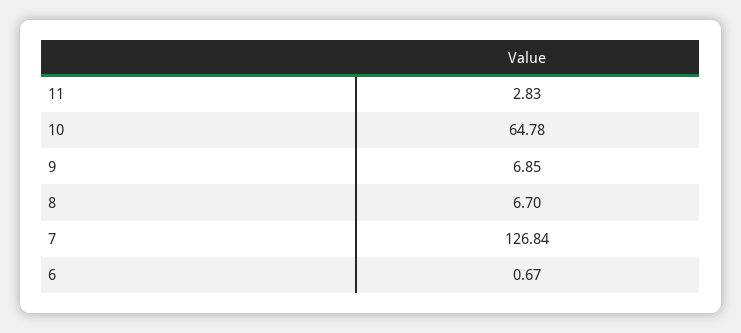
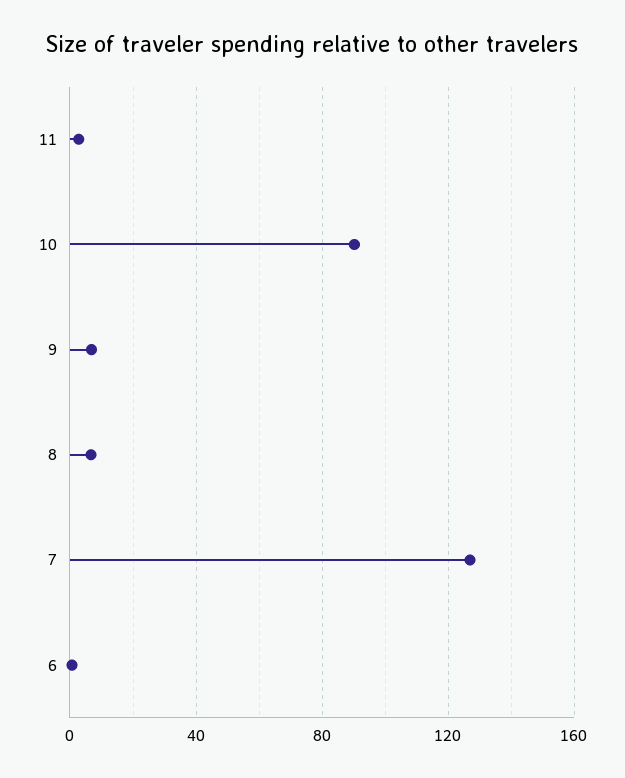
  {
    "11": 2.83,
-   "10": 64.78,
+   "10": 90,
    "9": 6.85,
    "8": 6.7,
    "7": 126.84,
    "6": 0.67
  }

